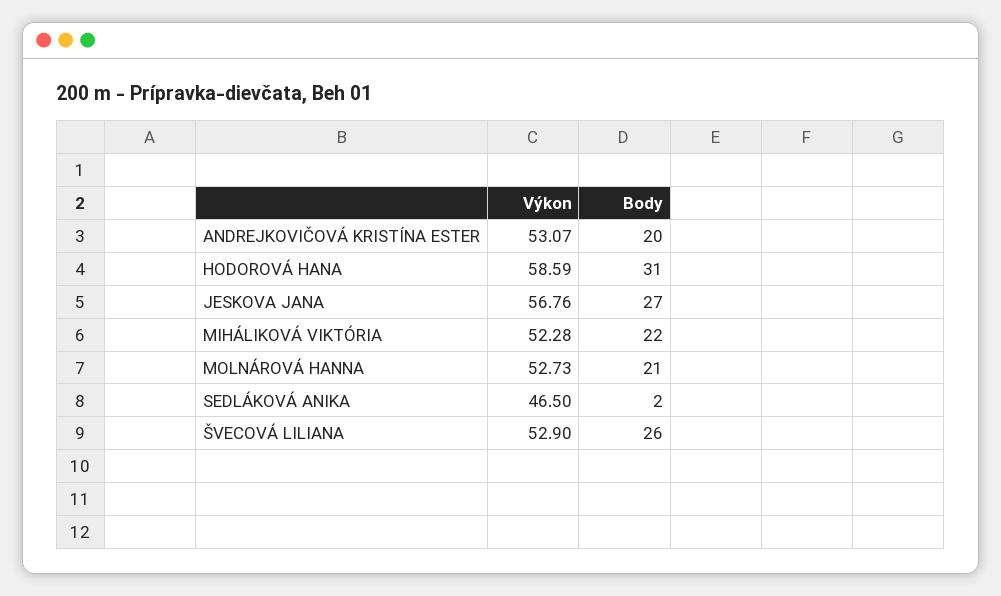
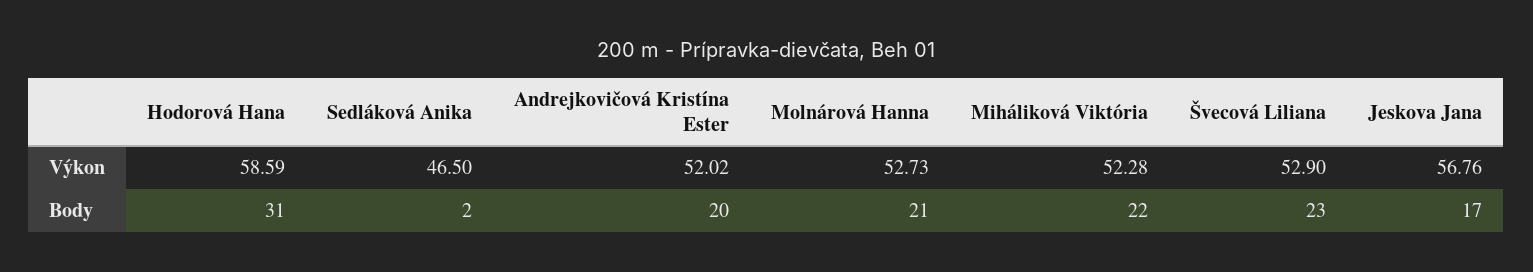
  {
    "Výkon": {
-     "ANDREJKOVIČOVÁ KRISTÍNA ESTER": 53.07,
+     "ANDREJKOVIČOVÁ KRISTÍNA ESTER": 52.02,
      "HODOROVÁ HANA": 58.59,
      "JESKOVA JANA": 56.76,
      "MIHÁLIKOVÁ VIKTÓRIA": 52.28,
      "MOLNÁROVÁ HANNA": 52.73,
      "SEDLÁKOVÁ ANIKA": 46.5,
      "ŠVECOVÁ LILIANA": 52.9
    },
    "Body": {
      "ANDREJKOVIČOVÁ KRISTÍNA ESTER": 20,
      "HODOROVÁ HANA": 31,
-     "JESKOVA JANA": 27,
+     "JESKOVA JANA": 17,
      "MIHÁLIKOVÁ VIKTÓRIA": 22,
      "MOLNÁROVÁ HANNA": 21,
      "SEDLÁKOVÁ ANIKA": 2,
-     "ŠVECOVÁ LILIANA": 26
+     "ŠVECOVÁ LILIANA": 23
    }
  }

